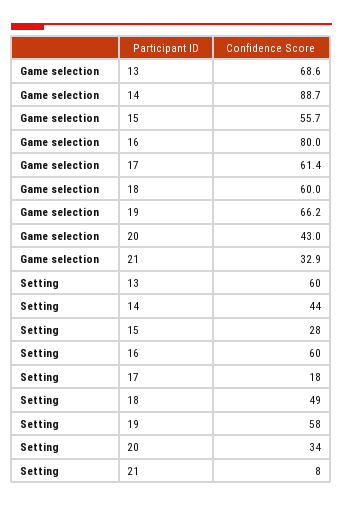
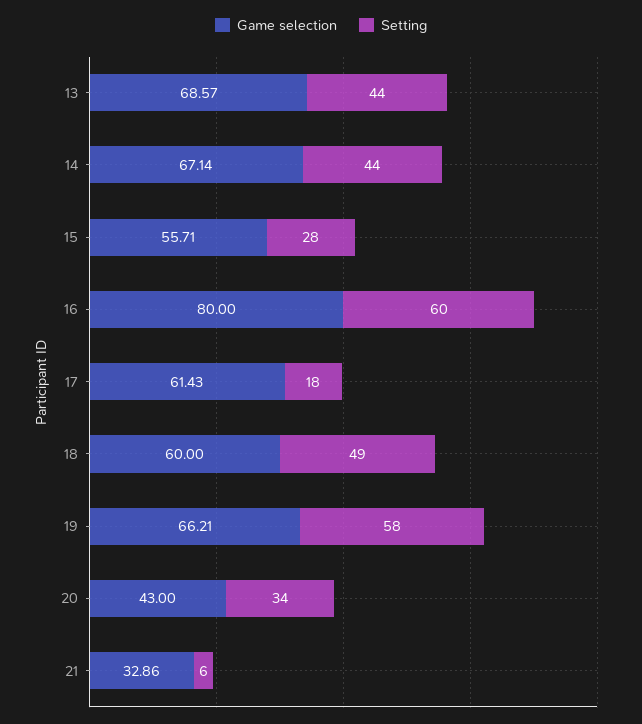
  {
    "Game selection": {
      "13": 68.57,
-     "14": 88.7,
+     "14": 67.14,
      "15": 55.71,
      "16": 80,
      "17": 61.43,
      "18": 60,
      "19": 66.21,
      "20": 43,
      "21": 32.86
    },
    "Setting": {
-     "13": 60,
+     "13": 44,
      "14": 44,
      "15": 28,
      "16": 60,
      "17": 18,
      "18": 49,
      "19": 58,
      "20": 34,
-     "21": 8
+     "21": 6
    }
  }

